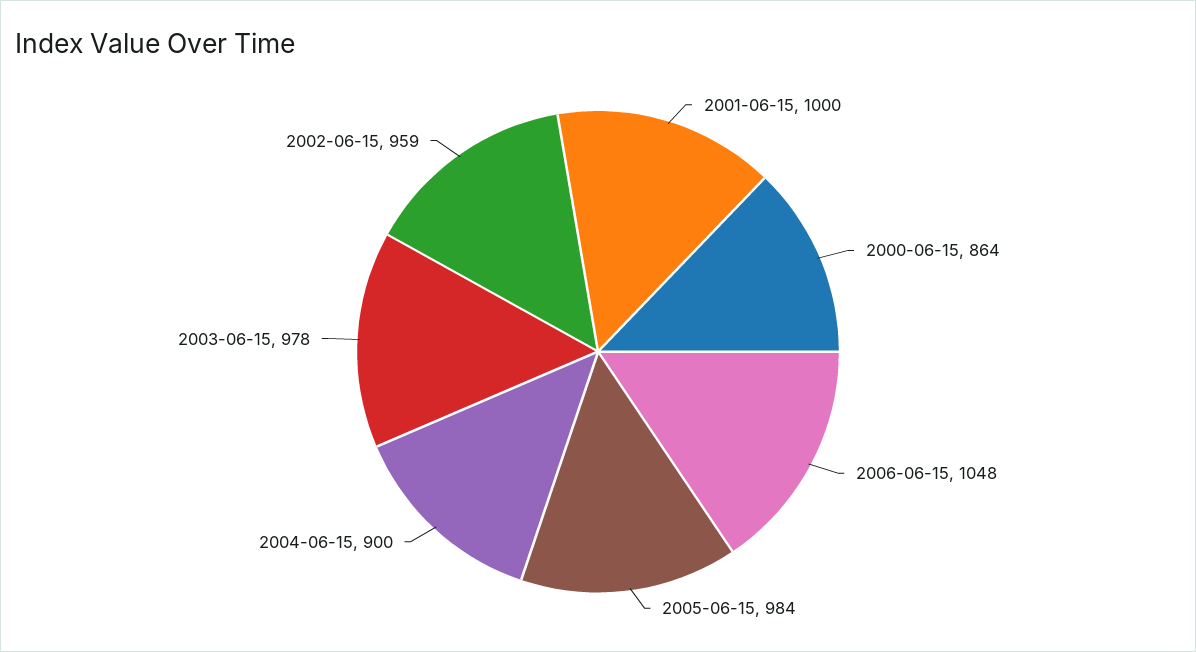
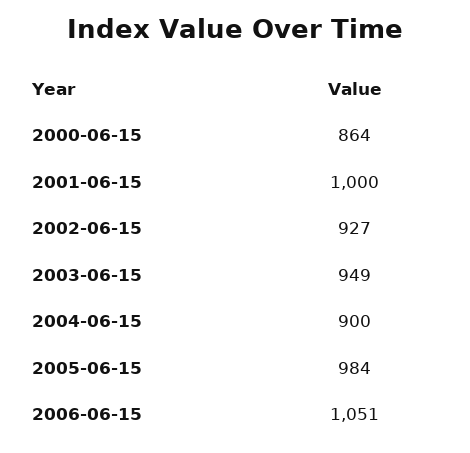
  {
    "2001-06-15": 1000,
    "2000-06-15": 864,
-   "2006-06-15": 1048,
+   "2006-06-15": 1051,
    "2005-06-15": 984,
    "2004-06-15": 900,
-   "2003-06-15": 978,
+   "2003-06-15": 949,
-   "2002-06-15": 959
+   "2002-06-15": 927
  }

